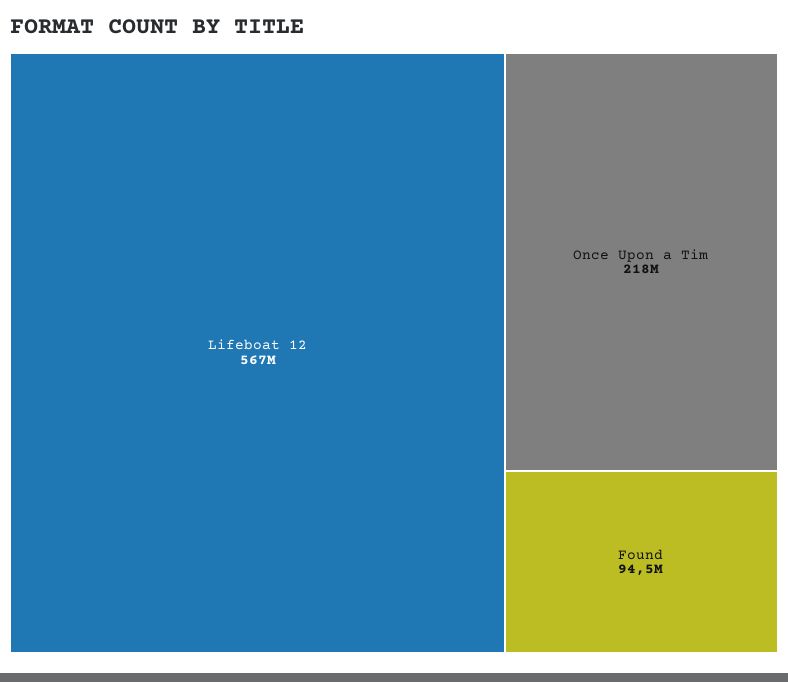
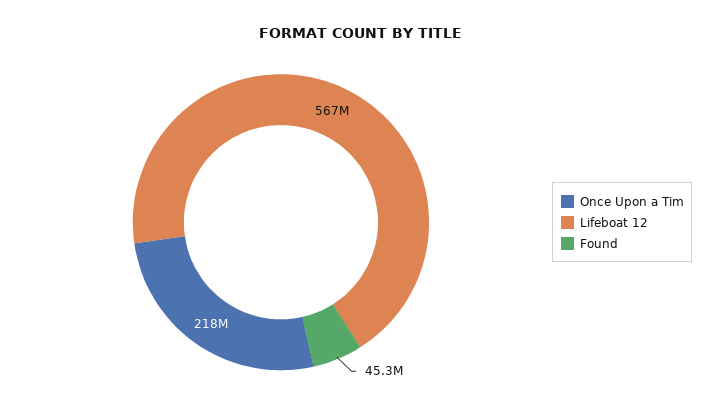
  {
    "Lifeboat 12": 567000000,
    "Once Upon a Tim": 218000000,
-   "Found": 94500000
+   "Found": 45300000
  }

